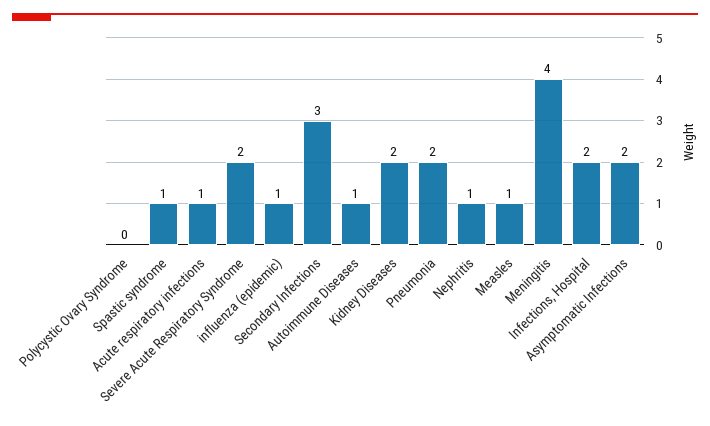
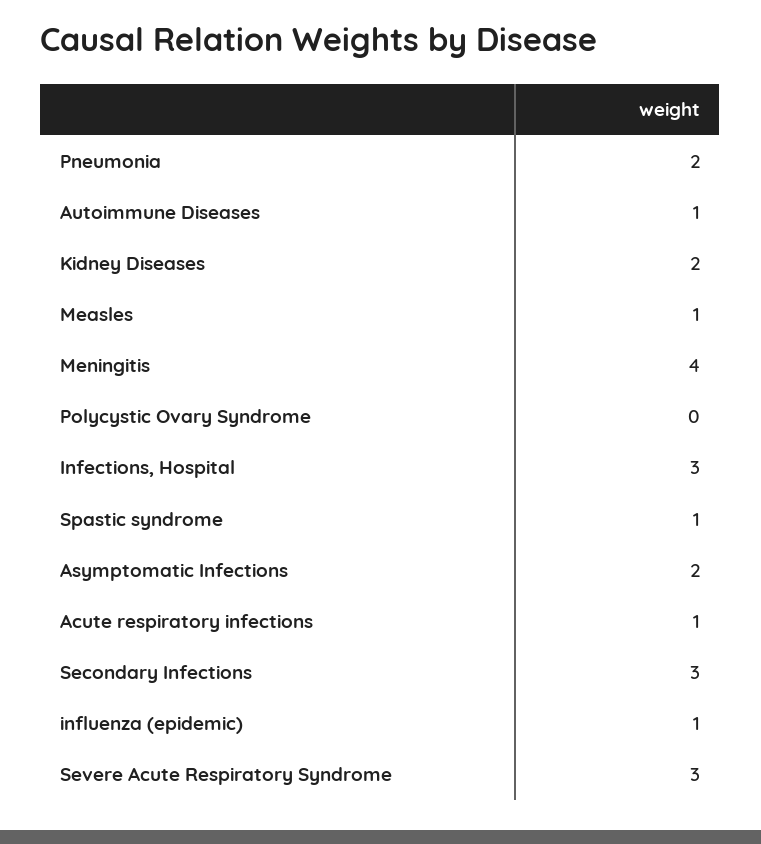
  {
    "Polycystic Ovary Syndrome": 0,
    "Spastic syndrome": 1,
    "Acute respiratory infections": 1,
-   "Severe Acute Respiratory Syndrome": 2,
+   "Severe Acute Respiratory Syndrome": 3,
    "influenza (epidemic)": 1,
    "Secondary Infections": 3,
    "Autoimmune Diseases": 1,
    "Kidney Diseases": 2,
    "Pneumonia": 2,
-   "Nephritis": 1,
    "Measles": 1,
    "Meningitis": 4,
-   "Infections, Hospital": 2,
+   "Infections, Hospital": 3,
    "Asymptomatic Infections": 2
  }

